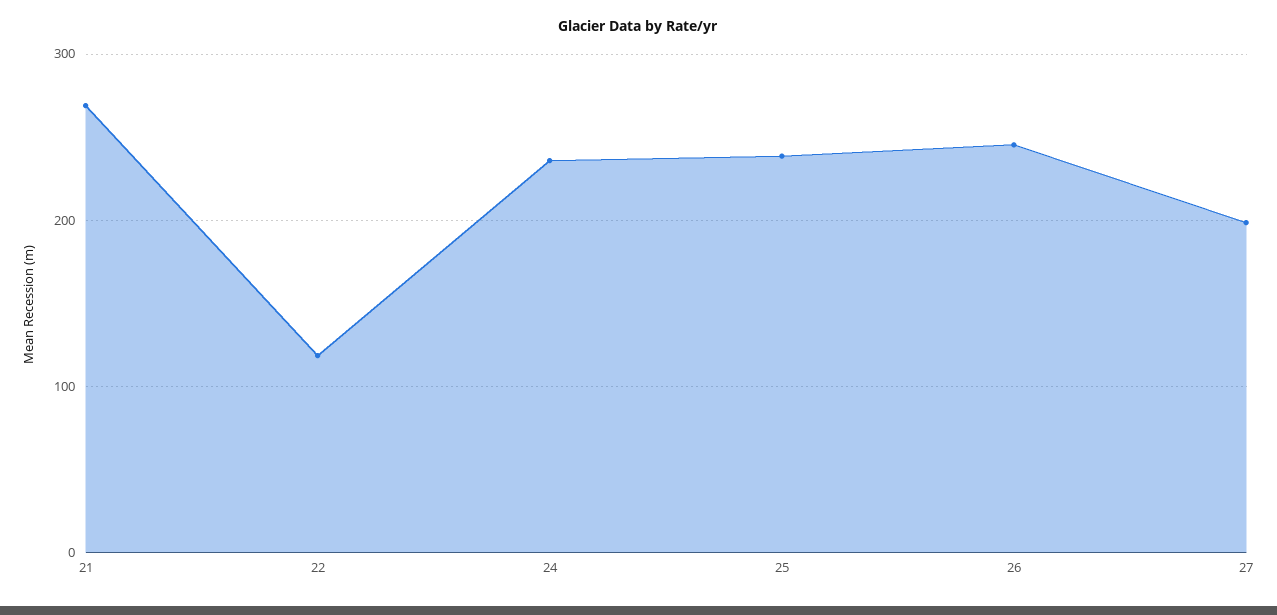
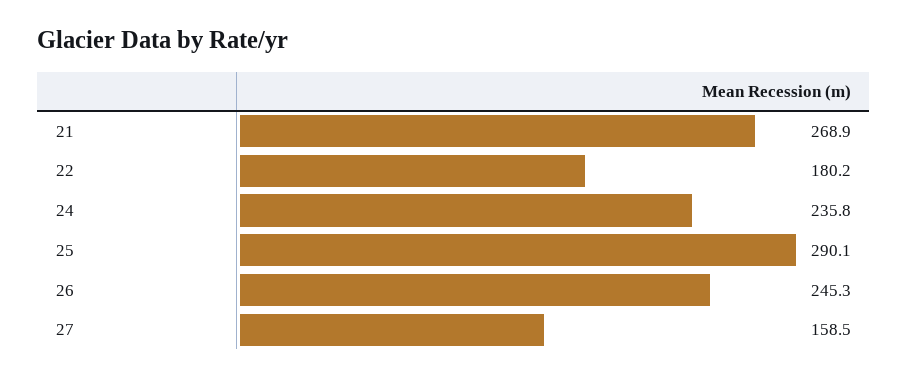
  {
    "21": 268.9,
-   "22": 120,
+   "22": 180.2,
    "24": 235.8,
-   "25": 240,
+   "25": 290.1,
    "26": 245.3,
-   "27": 200
+   "27": 158.5
  }

